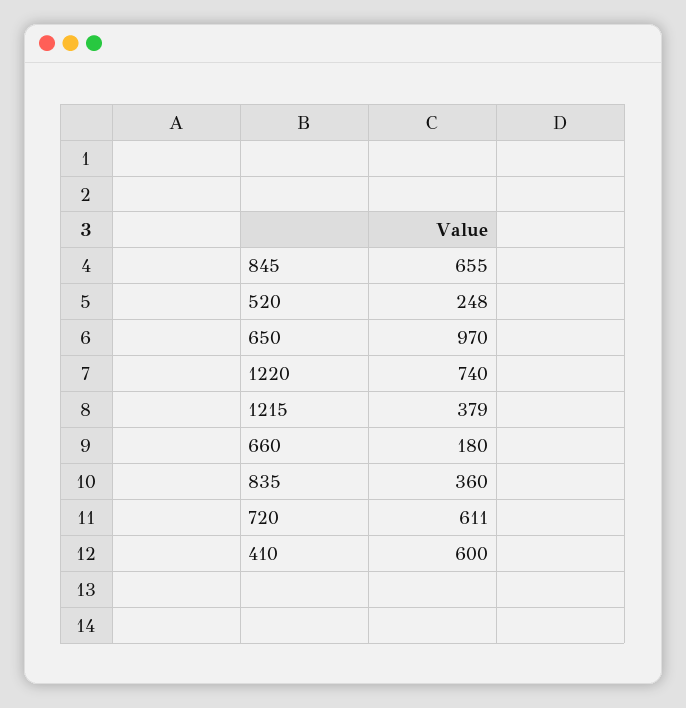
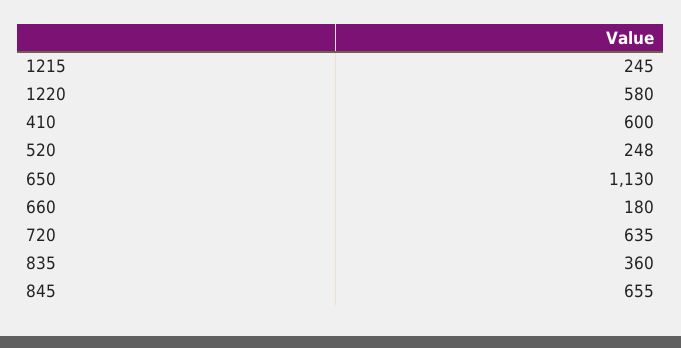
  {
    "845": 655,
    "520": 248,
-   "650": 970,
+   "650": 1130,
-   "1220": 740,
+   "1220": 580,
-   "1215": 379,
+   "1215": 245,
    "660": 180,
    "835": 360,
-   "720": 611,
+   "720": 635,
    "410": 600
  }

